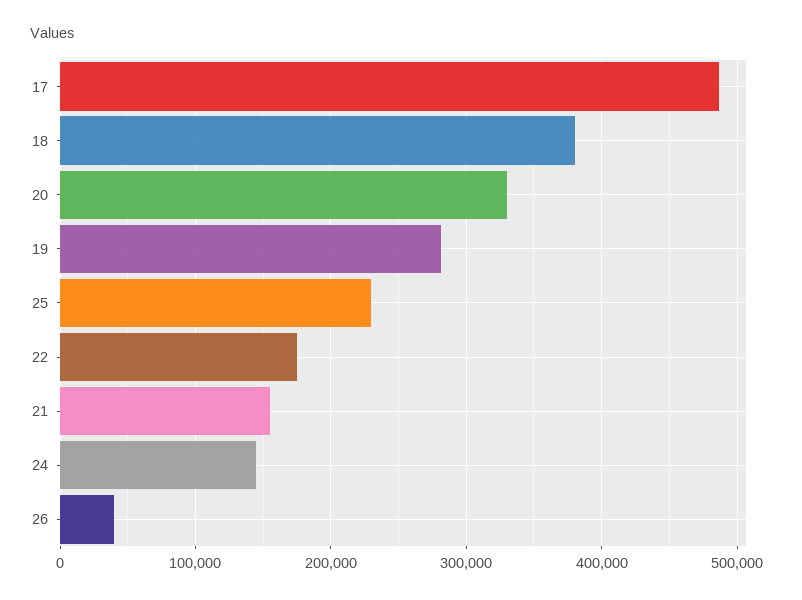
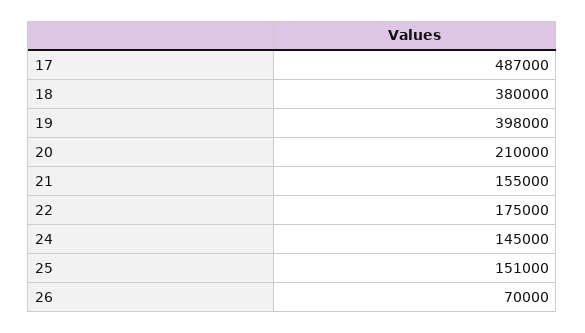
  {
    "17": 487000,
    "18": 380000,
-   "20": 330000,
+   "20": 210000,
-   "19": 280000,
+   "19": 398000,
-   "25": 230000,
+   "25": 151000,
    "22": 175000,
    "21": 155000,
    "24": 145000,
-   "26": 40000
+   "26": 70000
  }

